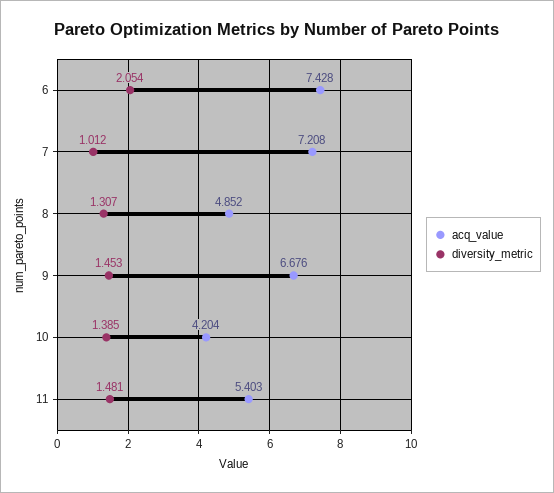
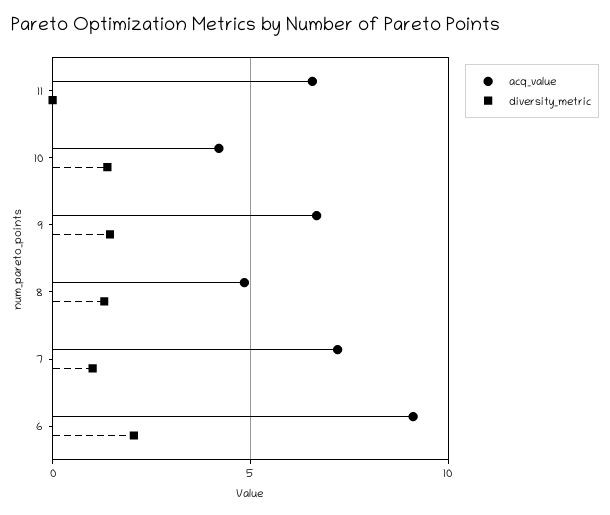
  {
    "acq_value": {
-     "6": 7.428,
+     "6": 9,
      "7": 7.208,
      "8": 4.852,
      "9": 6.676,
      "10": 4.204,
-     "11": 5.403
+     "11": 6.5
    },
    "diversity_metric": {
      "6": 2.054,
      "7": 1.012,
      "8": 1.307,
      "9": 1.453,
      "10": 1.385,
-     "11": 1.481
+     "11": 0
    }
  }

